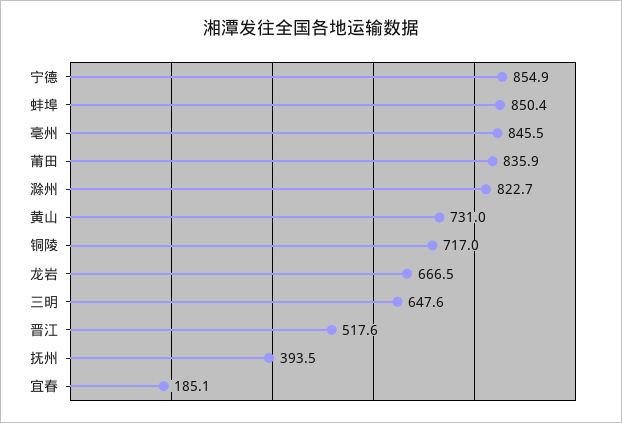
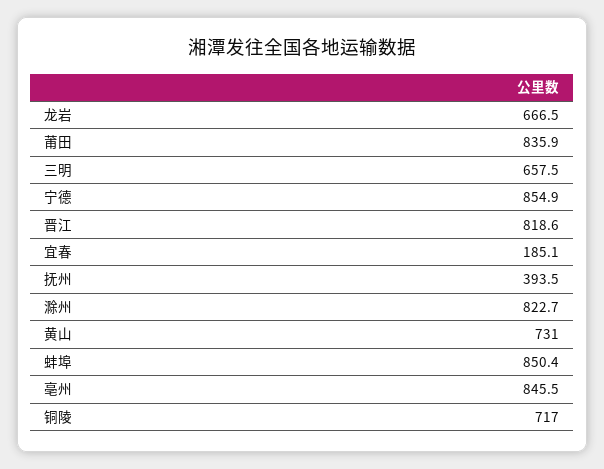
  {
    "宁德": 854.9,
    "蚌埠": 850.4,
    "亳州": 845.5,
    "莆田": 835.9,
    "滁州": 822.7,
    "黄山": 731,
    "铜陵": 717,
    "龙岩": 666.5,
-   "三明": 647.6,
+   "三明": 657.5,
-   "晋江": 517.6,
+   "晋江": 818.6,
    "抚州": 393.5,
    "宜春": 185.1
  }

